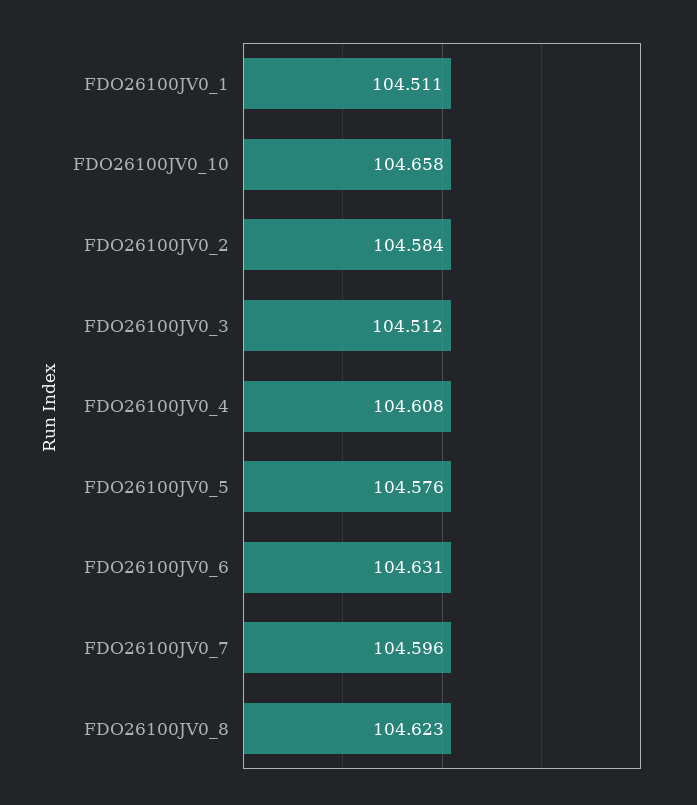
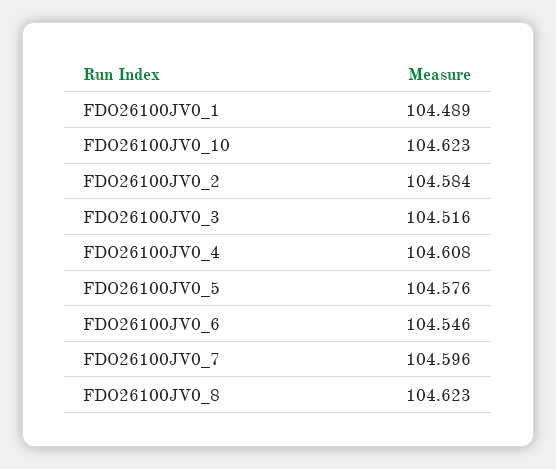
  {
-   "FDO26100JV0_1": 104.511,
+   "FDO26100JV0_1": 104.489,
-   "FDO26100JV0_10": 104.658,
+   "FDO26100JV0_10": 104.623,
    "FDO26100JV0_2": 104.584,
-   "FDO26100JV0_3": 104.512,
+   "FDO26100JV0_3": 104.516,
    "FDO26100JV0_4": 104.608,
    "FDO26100JV0_5": 104.576,
-   "FDO26100JV0_6": 104.631,
+   "FDO26100JV0_6": 104.546,
    "FDO26100JV0_7": 104.596,
    "FDO26100JV0_8": 104.623
  }

